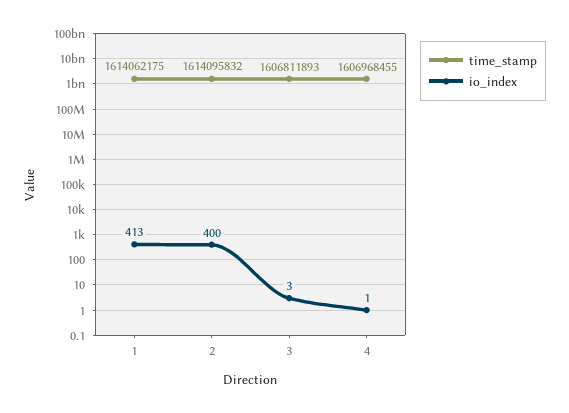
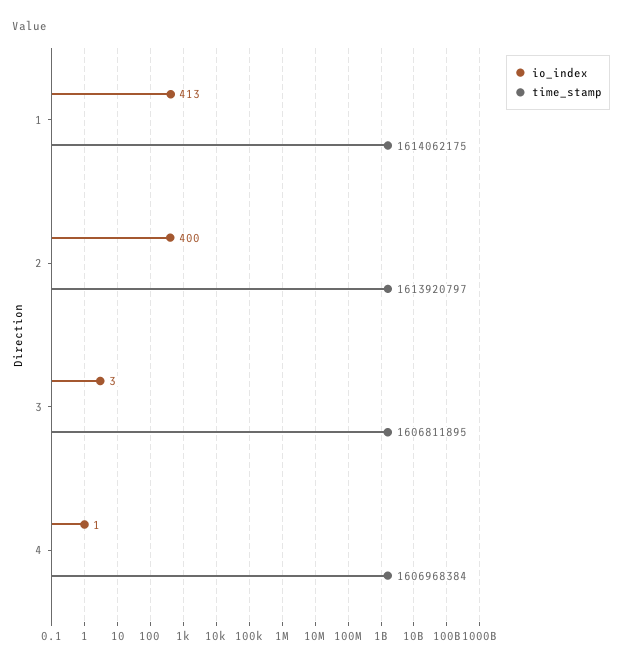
  {
    "time_stamp": {
      "1": 1614062175,
-     "2": 1614095832,
+     "2": 1613920797,
-     "3": 1606811893,
+     "3": 1606811895,
-     "4": 1606968455
+     "4": 1606968384
    },
    "io_index": {
      "1": 413,
      "2": 400,
      "3": 3,
      "4": 1
    }
  }

